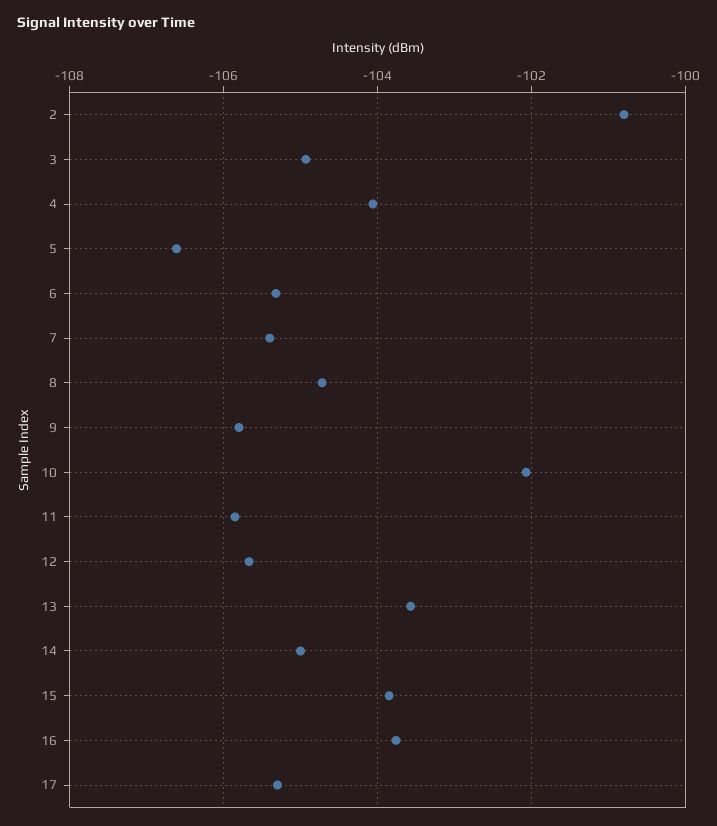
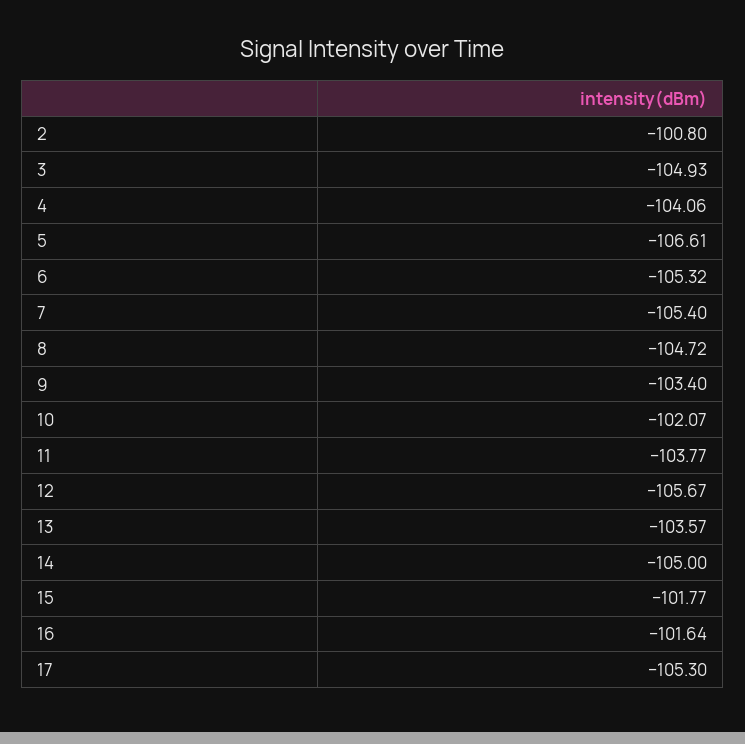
  {
    "2": -100.8,
    "3": -104.93,
    "4": -104.06,
    "5": -106.61,
    "6": -105.32,
    "7": -105.4,
    "8": -104.72,
-   "9": -105.8,
+   "9": -103.4,
    "10": -102.07,
-   "11": -105.8,
+   "11": -103.77,
    "12": -105.67,
    "13": -103.57,
    "14": -105,
-   "15": -103.8,
+   "15": -101.77,
-   "16": -103.8,
+   "16": -101.64,
    "17": -105.3
  }

